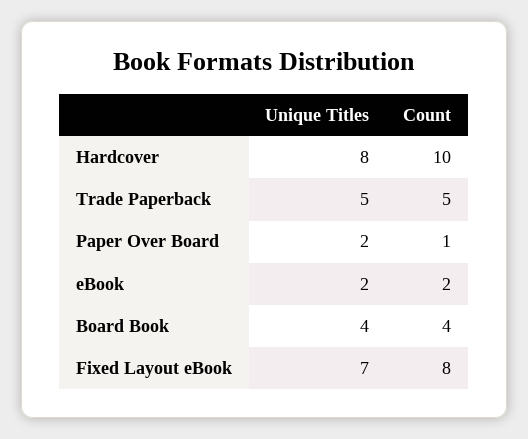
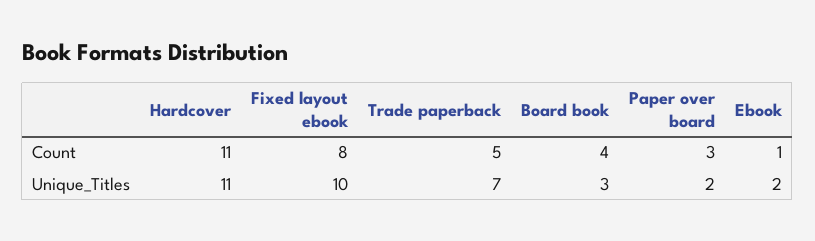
  {
    "Unique Titles": {
-     "Hardcover": 8,
+     "Hardcover": 11,
-     "Trade Paperback": 5,
+     "Trade Paperback": 7,
      "Paper Over Board": 2,
      "eBook": 2,
-     "Board Book": 4,
+     "Board Book": 3,
-     "Fixed Layout eBook": 7
+     "Fixed Layout eBook": 10
    },
    "Count": {
-     "Hardcover": 10,
+     "Hardcover": 11,
      "Trade Paperback": 5,
-     "Paper Over Board": 1,
+     "Paper Over Board": 3,
-     "eBook": 2,
+     "eBook": 1,
      "Board Book": 4,
      "Fixed Layout eBook": 8
    }
  }

